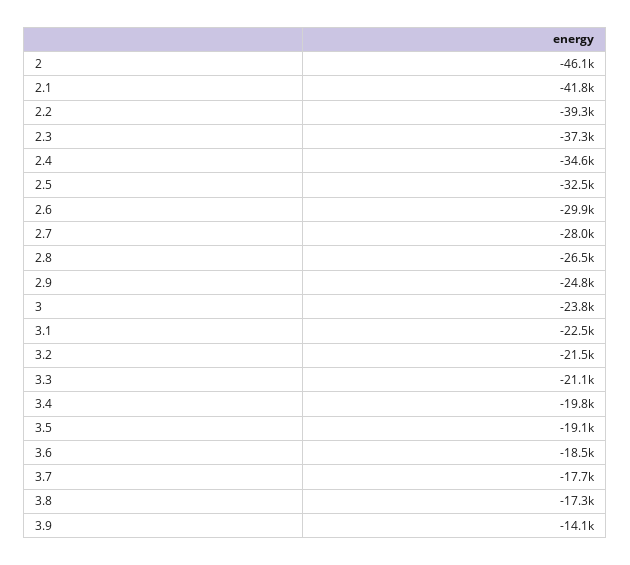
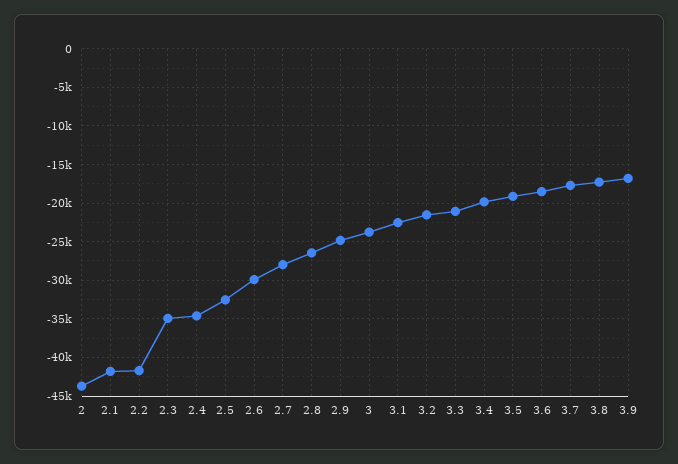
  {
-   "2": -46100,
+   "2": -44000,
    "2.1": -41800,
-   "2.2": -39300,
+   "2.2": -42000,
-   "2.3": -37300,
+   "2.3": -35000,
    "2.4": -34600,
    "2.5": -32500,
    "2.6": -29900,
    "2.7": -28000,
    "2.8": -26500,
    "2.9": -24800,
    "3": -23800,
    "3.1": -22500,
    "3.2": -21500,
    "3.3": -21100,
    "3.4": -19800,
    "3.5": -19100,
    "3.6": -18500,
    "3.7": -17700,
    "3.8": -17300,
-   "3.9": -14100
+   "3.9": -17000
  }

